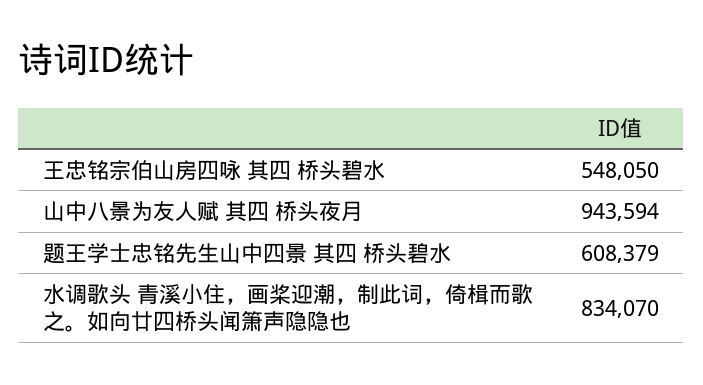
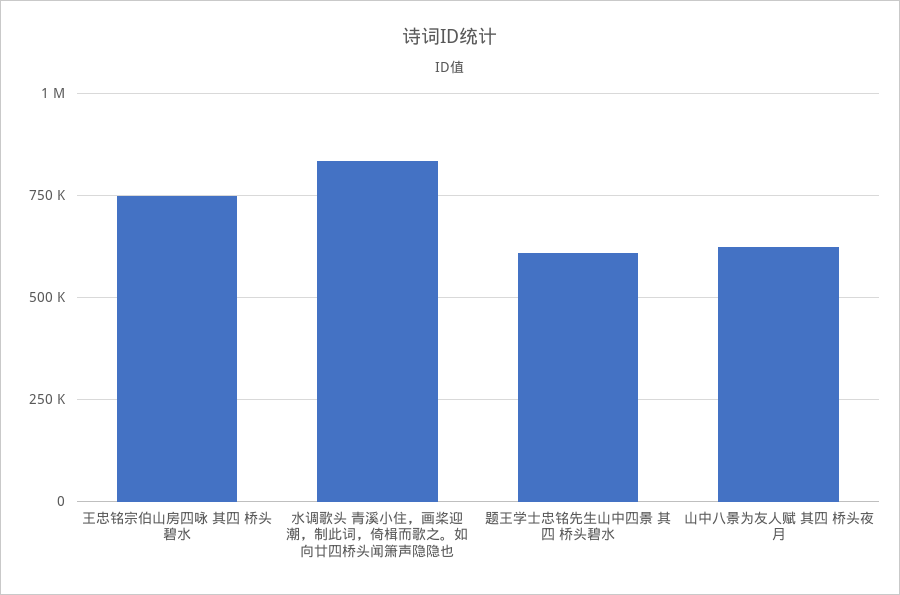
  {
-   "王忠铭宗伯山房四咏 其四 桥头碧水": 548050,
+   "王忠铭宗伯山房四咏 其四 桥头碧水": 750000,
-   "山中八景为友人赋 其四 桥头夜月": 943594,
+   "山中八景为友人赋 其四 桥头夜月": 625000,
    "题王学士忠铭先生山中四景 其四 桥头碧水": 608379,
    "水调歌头 青溪小住，画桨迎潮，制此词，倚楫而歌之。如向廿四桥头闻箫声隐隐也": 834070
  }

